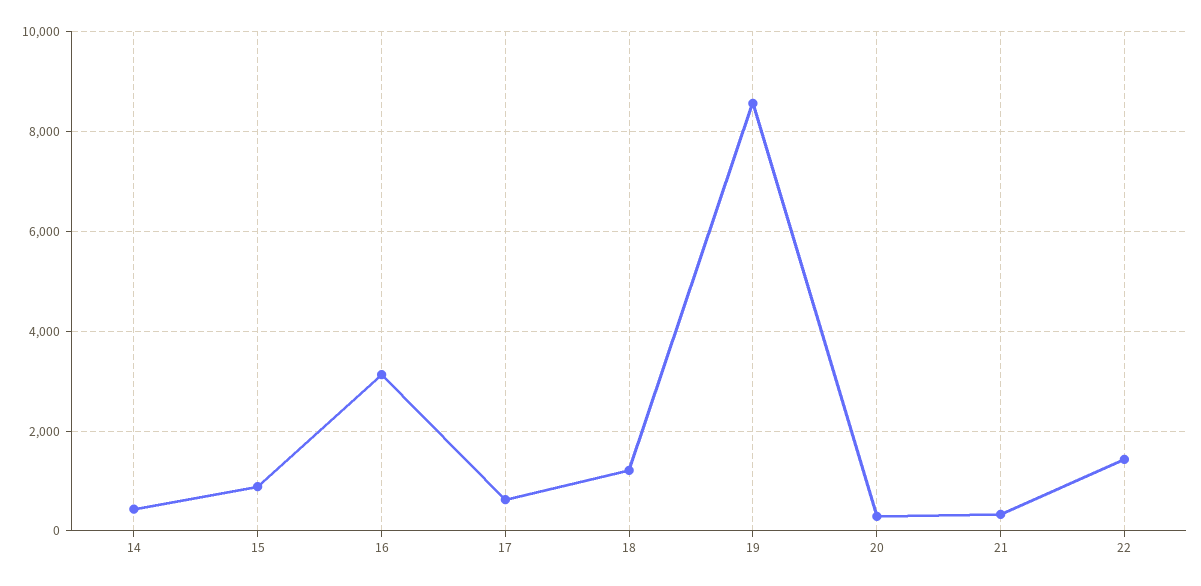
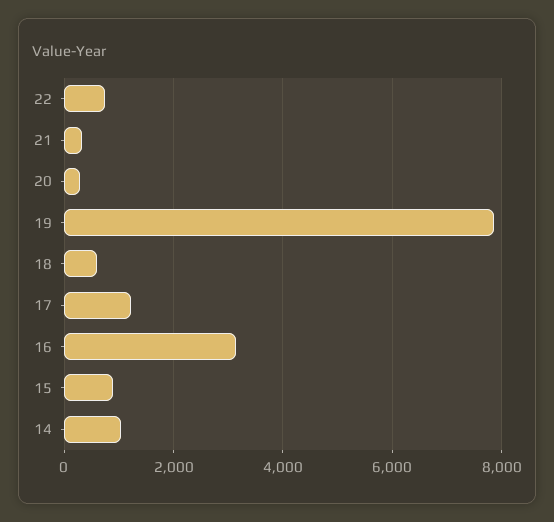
  {
-   "14": 400,
+   "14": 1000,
    "15": 800,
    "16": 3200,
-   "17": 600,
+   "17": 1200,
-   "18": 1200,
+   "18": 600,
-   "19": 8600,
+   "19": 7800,
    "20": 200,
    "21": 400,
-   "22": 1400
+   "22": 800
  }

